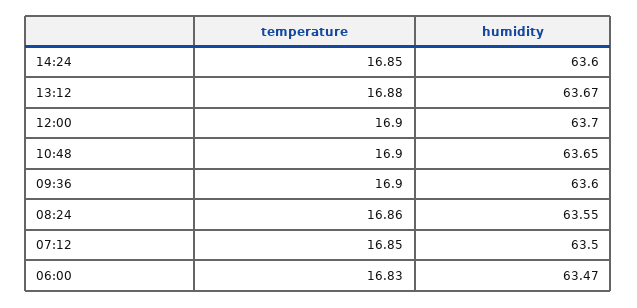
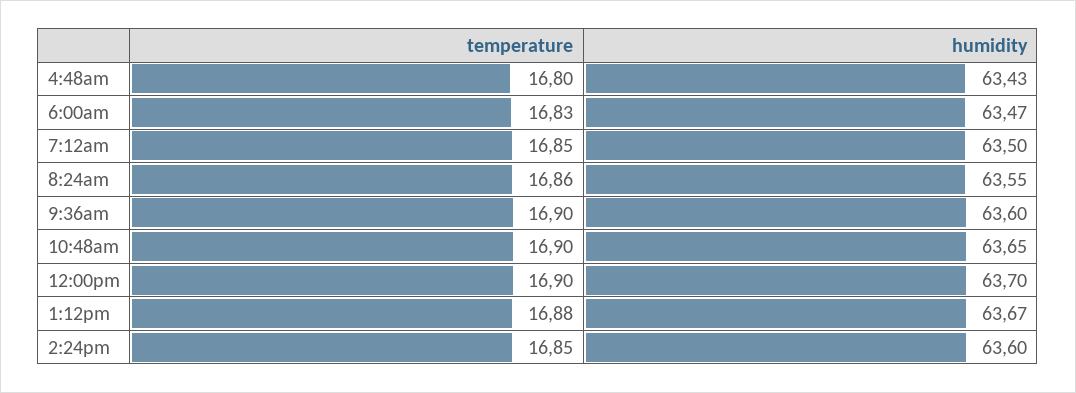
  {
    "temperature": {
      "14:24": 16.85,
      "13:12": 16.88,
      "12:00": 16.9,
      "10:48": 16.9,
      "09:36": 16.9,
      "08:24": 16.86,
      "07:12": 16.85,
-     "06:00": 16.83
+     "06:00": 16.83,
+     "4:48am": 16.8
    },
    "humidity": {
      "14:24": 63.6,
      "13:12": 63.67,
      "12:00": 63.7,
      "10:48": 63.65,
      "09:36": 63.6,
      "08:24": 63.55,
      "07:12": 63.5,
-     "06:00": 63.47
+     "06:00": 63.47,
+     "4:48am": 63.43
    }
  }

